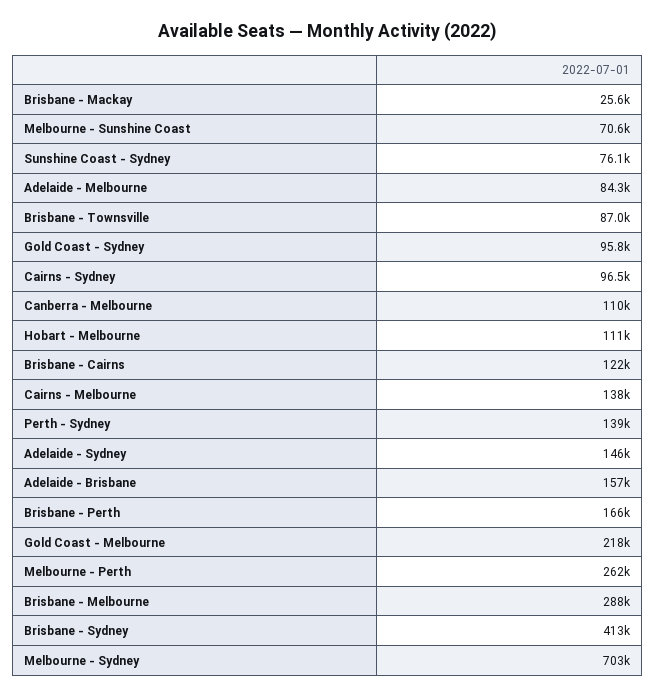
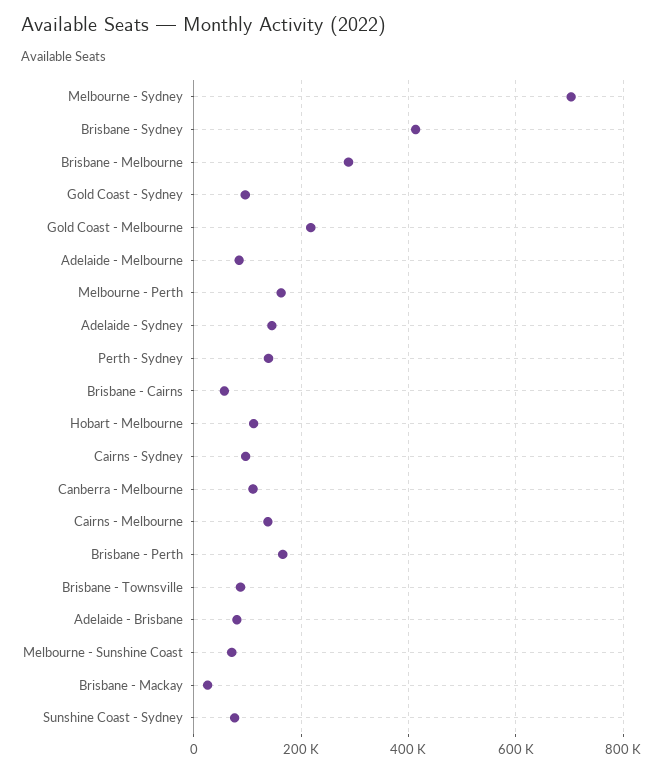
  {
    "Brisbane - Mackay": 25600,
    "Melbourne - Sunshine Coast": 70600,
    "Sunshine Coast - Sydney": 76100,
    "Adelaide - Melbourne": 84300,
    "Brisbane - Townsville": 87000,
    "Gold Coast - Sydney": 95800,
    "Cairns - Sydney": 96500,
    "Canberra - Melbourne": 110000,
    "Hobart - Melbourne": 111000,
-   "Brisbane - Cairns": 122000,
+   "Brisbane - Cairns": 60000,
    "Cairns - Melbourne": 138000,
    "Perth - Sydney": 139000,
    "Adelaide - Sydney": 146000,
-   "Adelaide - Brisbane": 157000,
+   "Adelaide - Brisbane": 80000,
    "Brisbane - Perth": 166000,
    "Gold Coast - Melbourne": 218000,
-   "Melbourne - Perth": 262000,
+   "Melbourne - Perth": 160000,
    "Brisbane - Melbourne": 288000,
    "Brisbane - Sydney": 413000,
    "Melbourne - Sydney": 703000
  }

